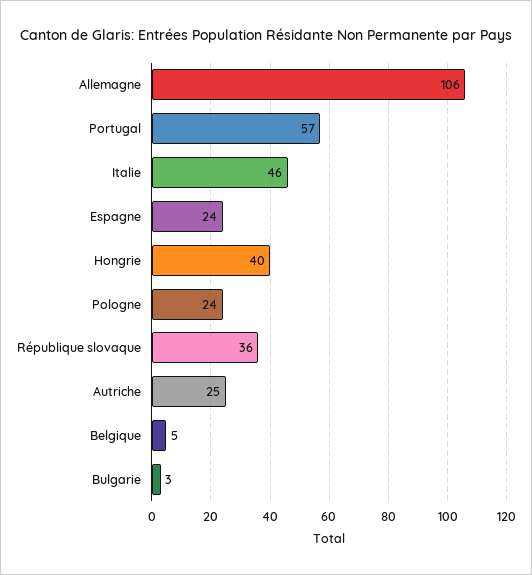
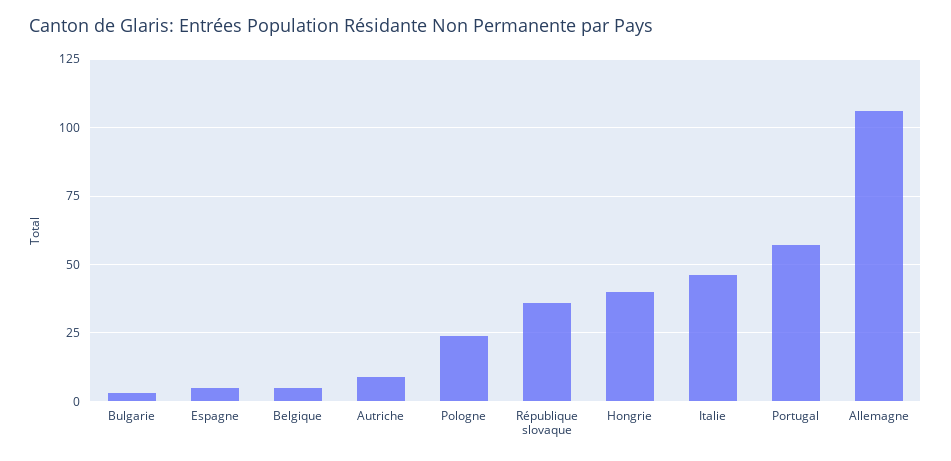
  {
    "Allemagne": 106,
    "Portugal": 57,
    "Italie": 46,
-   "Espagne": 24,
+   "Espagne": 5,
    "Hongrie": 40,
    "Pologne": 24,
    "République slovaque": 36,
-   "Autriche": 25,
+   "Autriche": 10,
    "Belgique": 5,
    "Bulgarie": 3
  }

